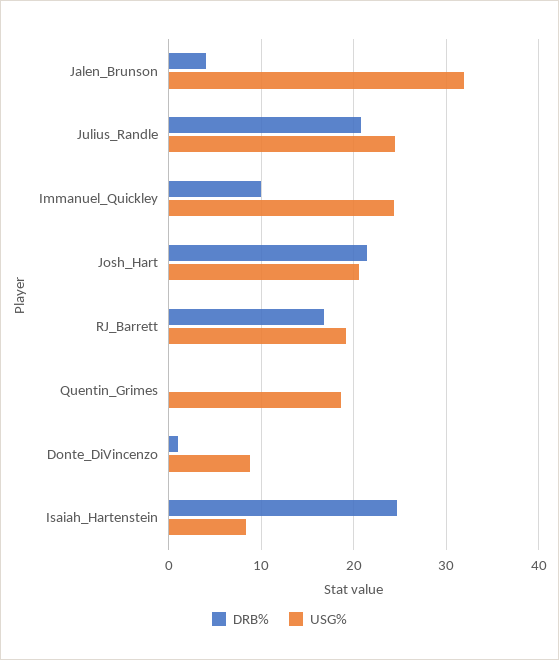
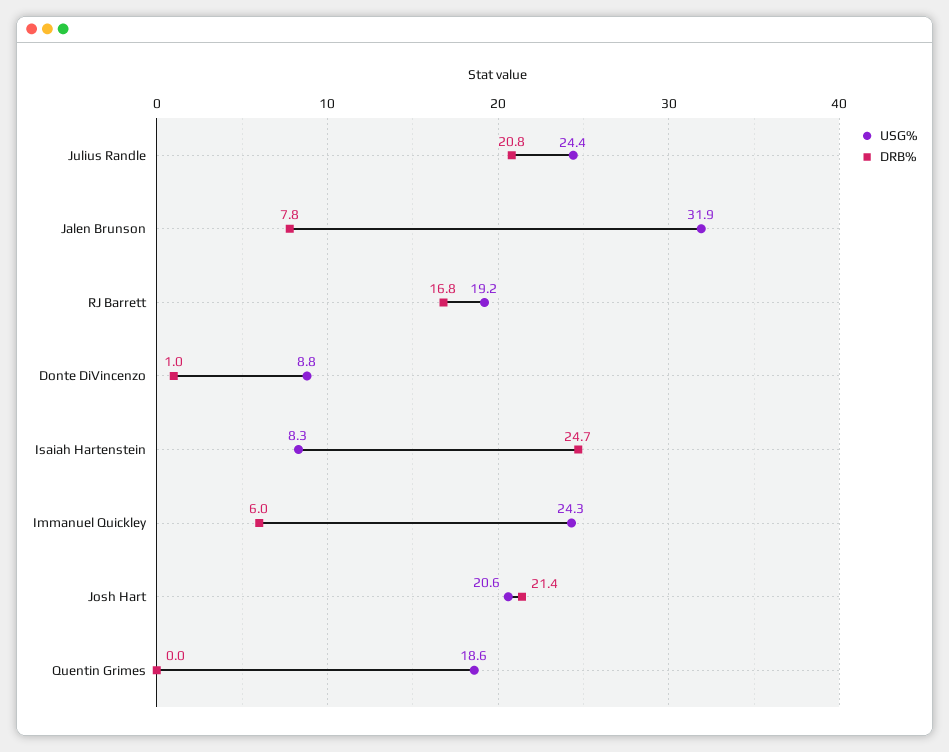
  {
    "DRB%": {
-     "Jalen_Brunson": 4,
+     "Jalen_Brunson": 7.8,
      "Julius_Randle": 20.8,
-     "Immanuel_Quickley": 10,
+     "Immanuel_Quickley": 6,
      "Josh_Hart": 21.4,
      "RJ_Barrett": 16.8,
      "Quentin_Grimes": 0,
      "Donte_DiVincenzo": 1,
      "Isaiah_Hartenstein": 24.7
    },
    "USG%": {
      "Jalen_Brunson": 31.9,
      "Julius_Randle": 24.4,
      "Immanuel_Quickley": 24.3,
      "Josh_Hart": 20.6,
      "RJ_Barrett": 19.2,
      "Quentin_Grimes": 18.6,
      "Donte_DiVincenzo": 8.8,
      "Isaiah_Hartenstein": 8.3
    }
  }

